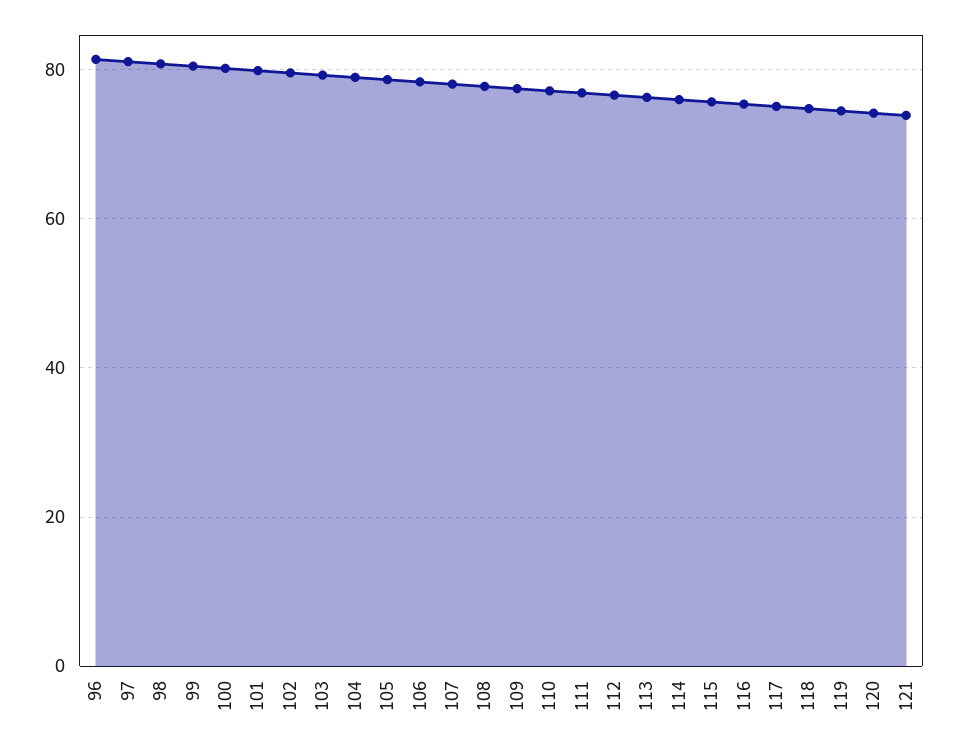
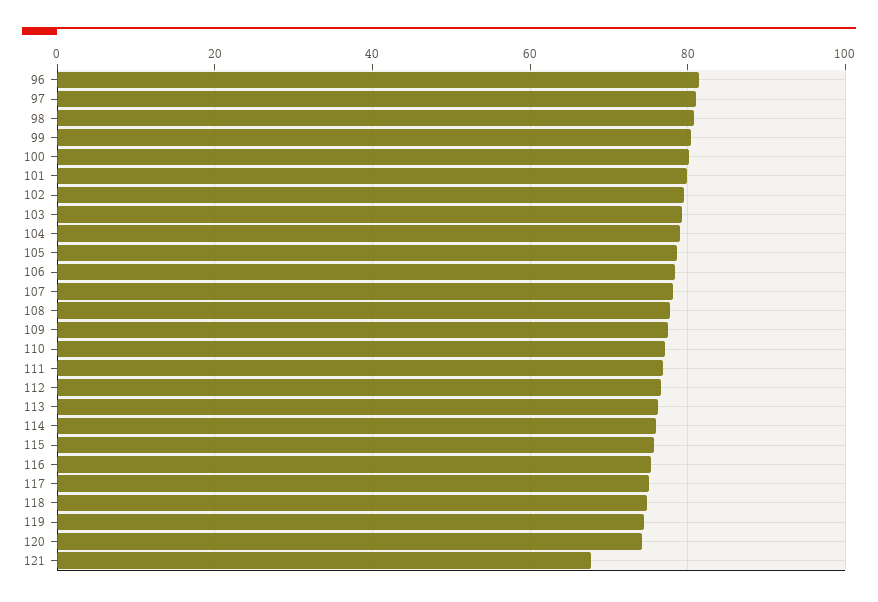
  {
    "96": 82,
    "97": 82,
    "98": 80,
    "99": 80,
    "100": 80,
    "101": 80,
    "102": 80,
    "103": 80,
    "104": 80,
    "105": 78,
    "106": 78,
    "107": 78,
    "108": 78,
    "109": 78,
    "110": 78,
    "111": 76,
    "112": 76,
    "113": 76,
    "114": 76,
    "115": 76,
    "116": 76,
    "117": 76,
    "118": 74,
    "119": 74,
    "120": 74,
-   "121": 74
+   "121": 68
  }

